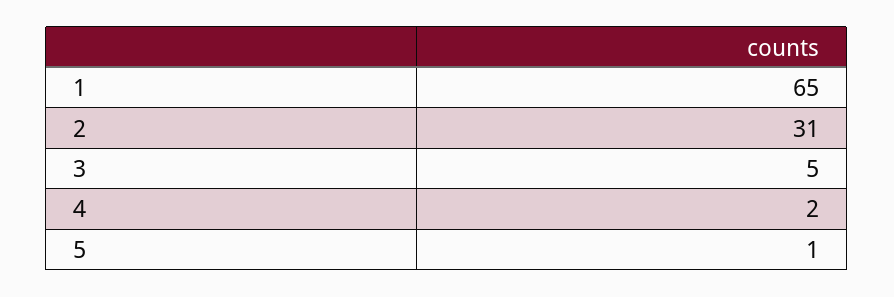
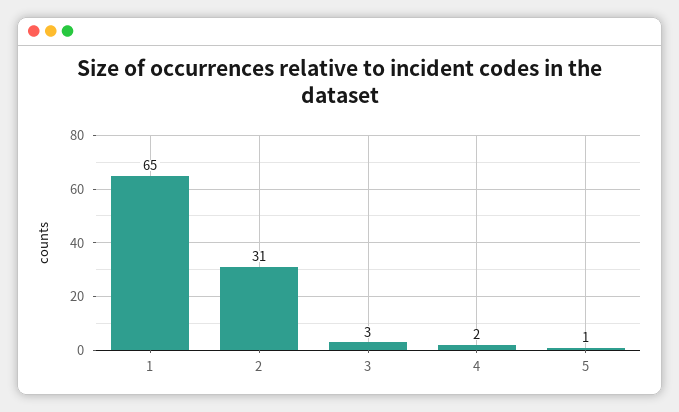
  {
    "1": 65,
    "2": 31,
-   "3": 5,
+   "3": 3,
    "4": 2,
    "5": 1
  }

